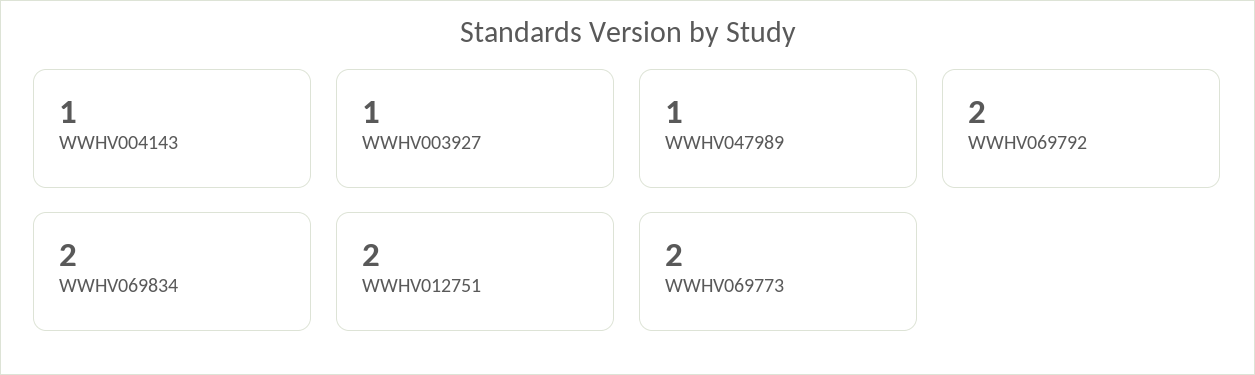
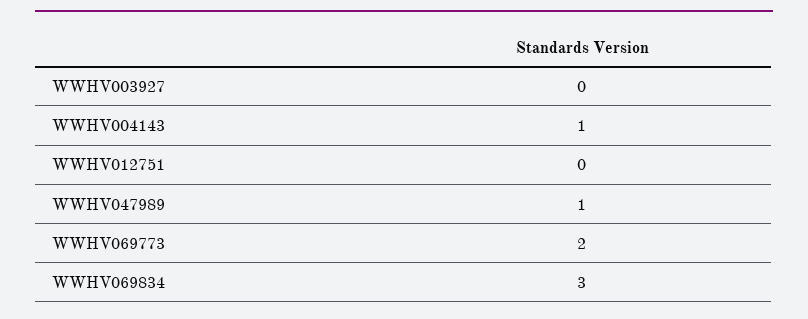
  {
    "WWHV004143": 1,
-   "WWHV003927": 1,
+   "WWHV003927": 0,
    "WWHV047989": 1,
-   "WWHV069792": 2,
-   "WWHV069834": 2,
+   "WWHV069834": 3,
-   "WWHV012751": 2,
+   "WWHV012751": 0,
    "WWHV069773": 2
  }

